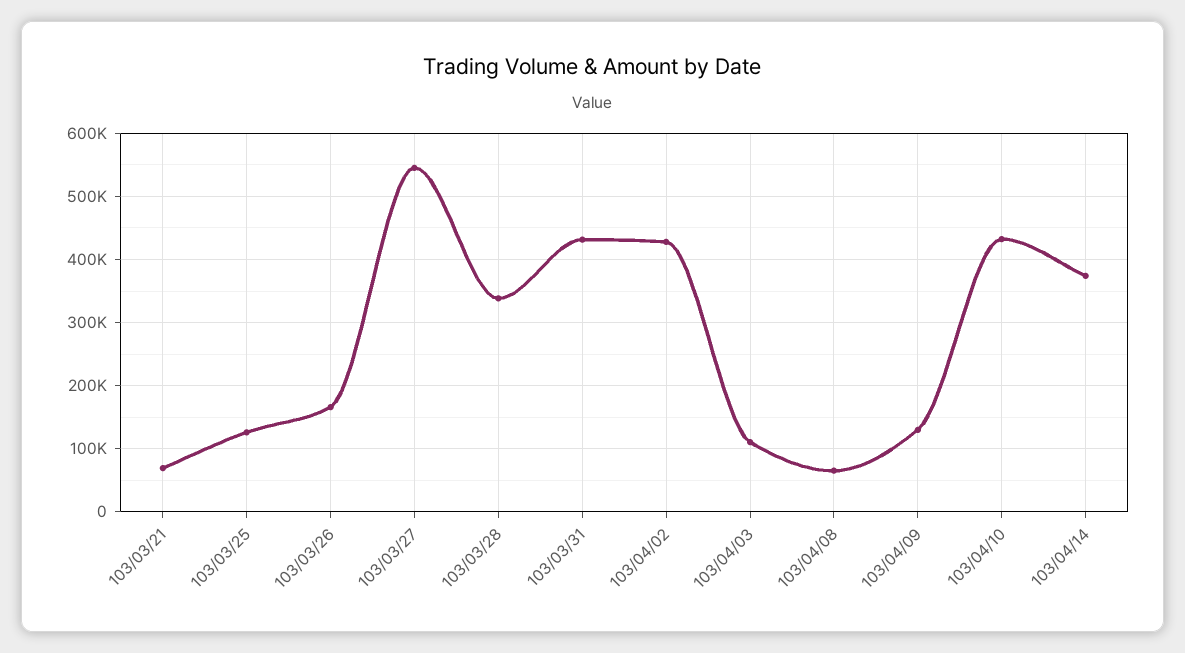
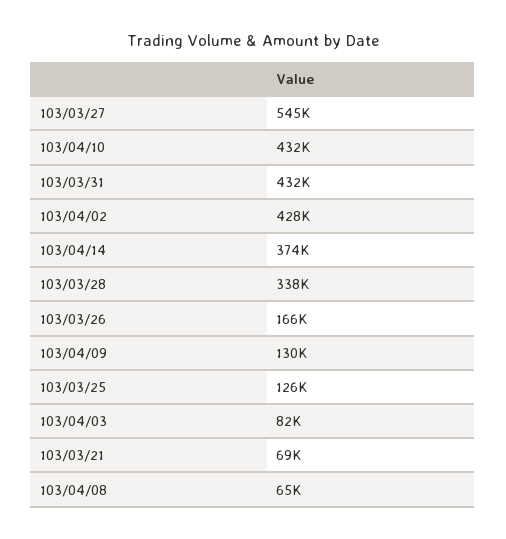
  {
    "103/03/21": 69000,
    "103/03/25": 126000,
    "103/03/26": 166000,
    "103/03/27": 545000,
    "103/03/28": 338000,
    "103/03/31": 432000,
    "103/04/02": 428000,
-   "103/04/03": 110000,
+   "103/04/03": 82000,
    "103/04/08": 65000,
    "103/04/09": 130000,
    "103/04/10": 432000,
    "103/04/14": 374000
  }

